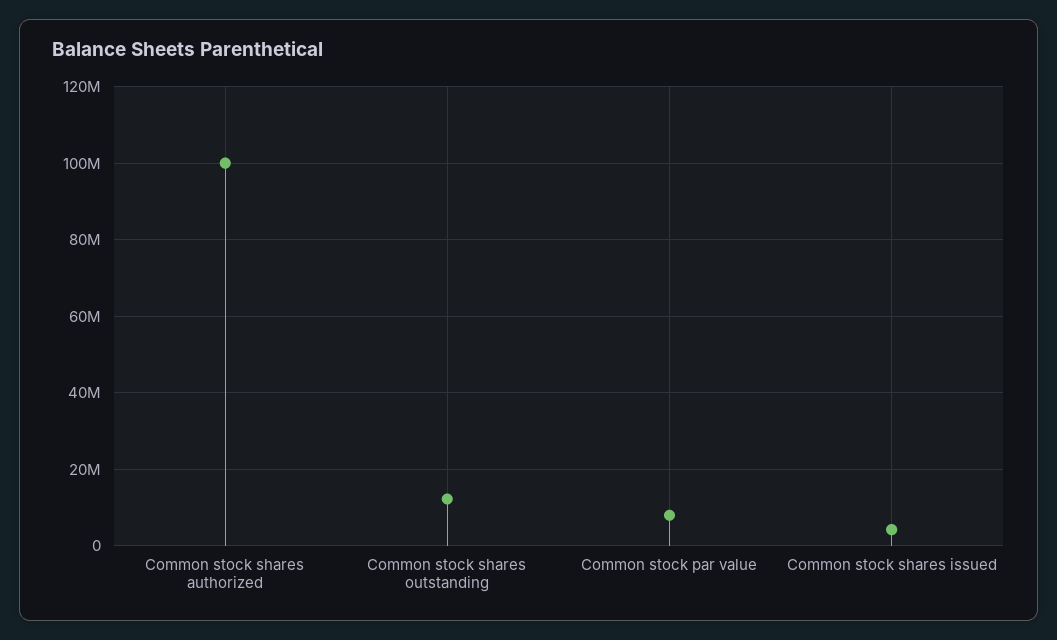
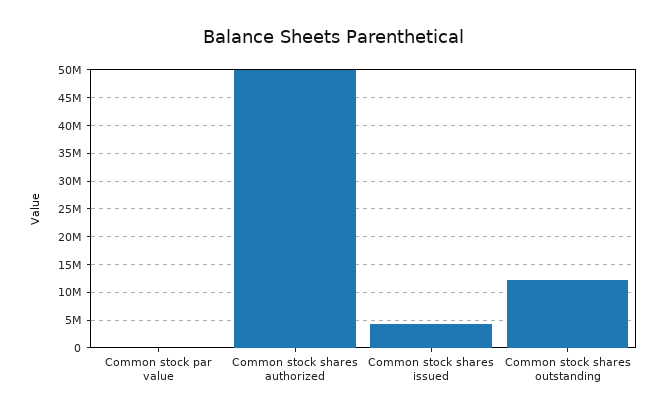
  {
-   "Common stock shares authorized": 100000000,
+   "Common stock shares authorized": 50000000,
    "Common stock shares outstanding": 12000000,
-   "Common stock par value": 8000000,
+   "Common stock par value": 0,
    "Common stock shares issued": 4000000
  }

